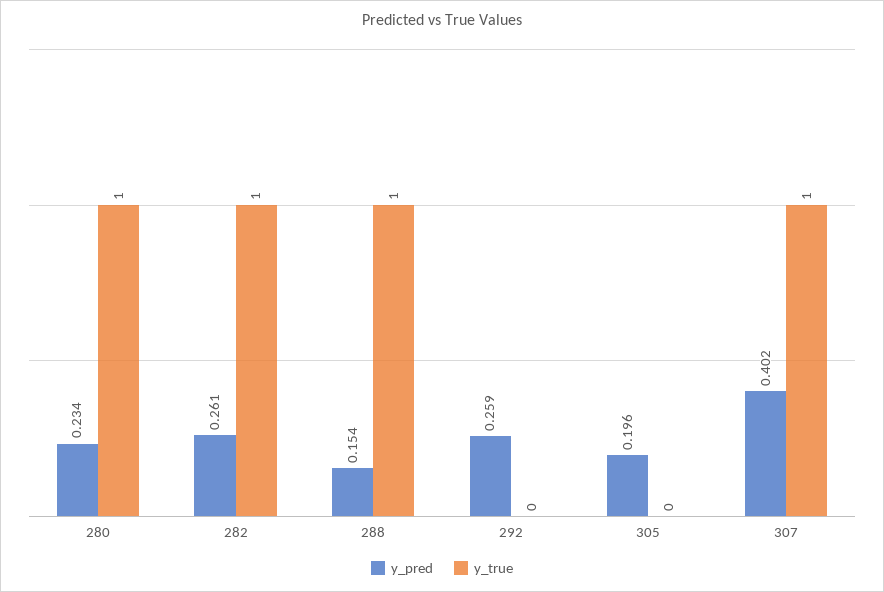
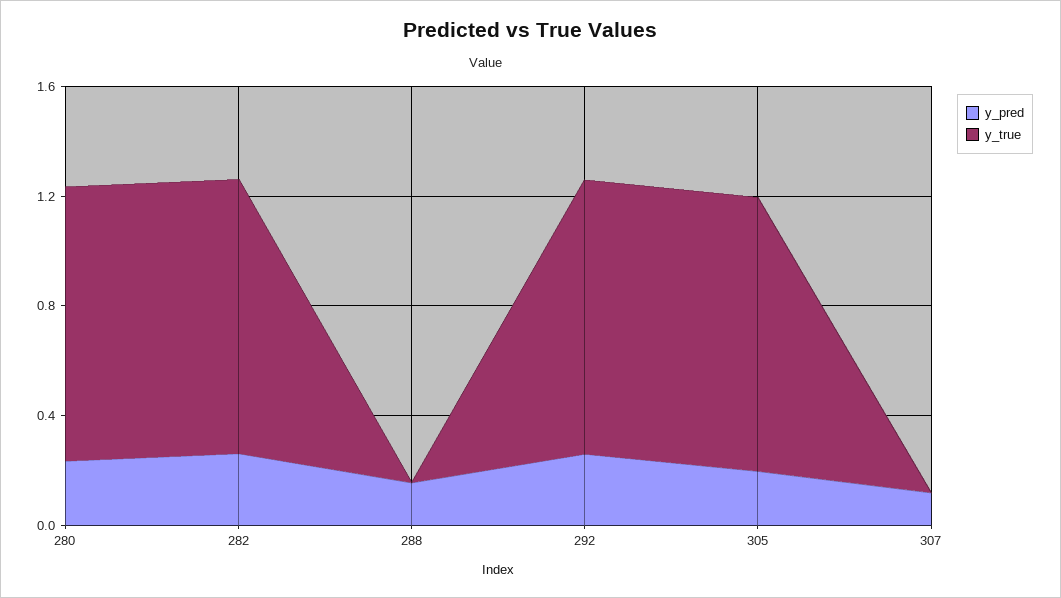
  {
    "y_pred": {
      "280": 0.234,
      "282": 0.261,
      "288": 0.154,
      "292": 0.259,
      "305": 0.196,
-     "307": 0.402
+     "307": 0.1
    },
    "y_true": {
      "280": 1,
      "282": 1,
-     "288": 1,
+     "288": 0,
-     "292": 0,
+     "292": 1,
-     "305": 0,
+     "305": 1,
-     "307": 1
+     "307": 0
    }
  }

